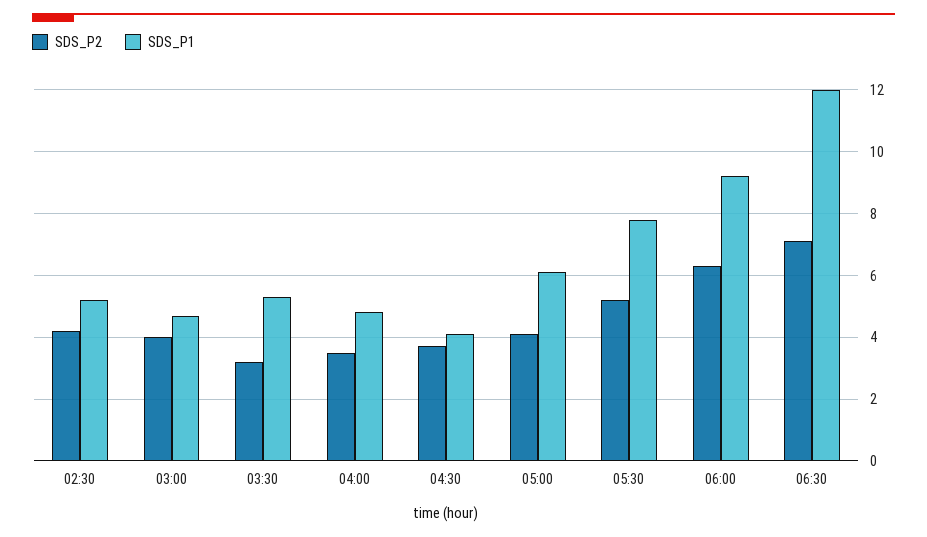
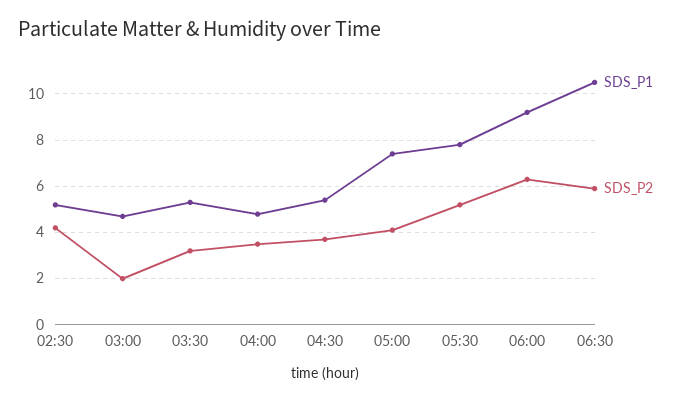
  {
    "SDS_P2": {
      "02:30": 4,
-     "03:00": 4,
+     "03:00": 2,
      "03:30": 3,
      "04:00": 3.5,
      "04:30": 3.5,
      "05:00": 4,
      "05:30": 5,
      "06:00": 6.5,
-     "06:30": 7
+     "06:30": 6
    },
    "SDS_P1": {
      "02:30": 5,
      "03:00": 4.5,
      "03:30": 5.5,
      "04:00": 5,
-     "04:30": 4,
+     "04:30": 5.5,
-     "05:00": 6,
+     "05:00": 7.5,
      "05:30": 8,
      "06:00": 9,
-     "06:30": 12
+     "06:30": 10.5
    }
  }

